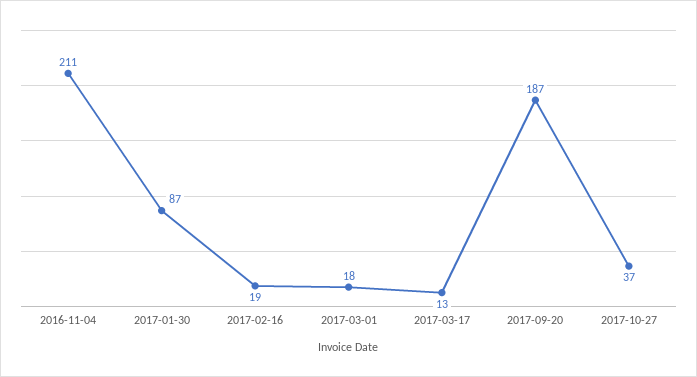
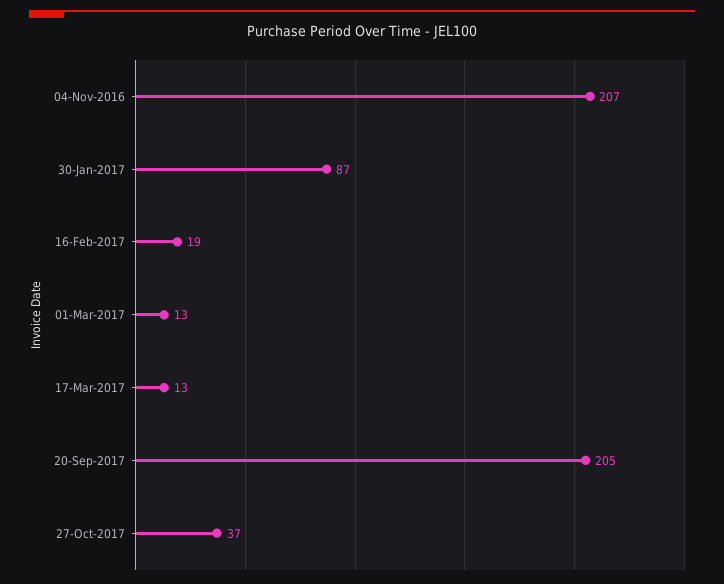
  {
-   "2016-11-04": 211,
+   "2016-11-04": 207,
    "2017-01-30": 87,
    "2017-02-16": 19,
-   "2017-03-01": 18,
+   "2017-03-01": 13,
    "2017-03-17": 13,
-   "2017-09-20": 187,
+   "2017-09-20": 205,
    "2017-10-27": 37
  }

